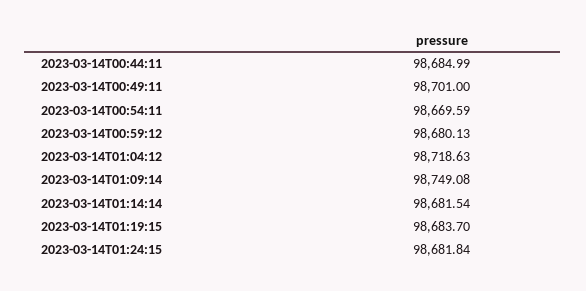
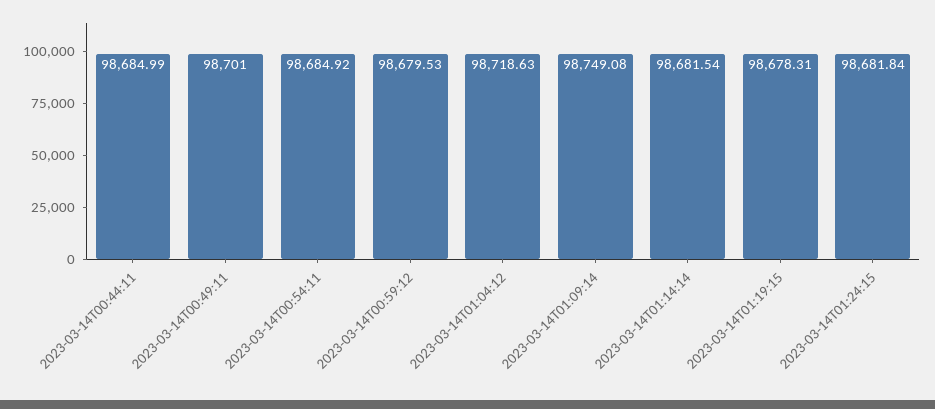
  {
    "2023-03-14T00:44:11": 98684.99,
    "2023-03-14T00:49:11": 98701,
-   "2023-03-14T00:54:11": 98669.59,
+   "2023-03-14T00:54:11": 98684.92,
-   "2023-03-14T00:59:12": 98680.13,
+   "2023-03-14T00:59:12": 98679.53,
    "2023-03-14T01:04:12": 98718.63,
    "2023-03-14T01:09:14": 98749.08,
    "2023-03-14T01:14:14": 98681.54,
-   "2023-03-14T01:19:15": 98683.7,
+   "2023-03-14T01:19:15": 98678.31,
    "2023-03-14T01:24:15": 98681.84
  }

